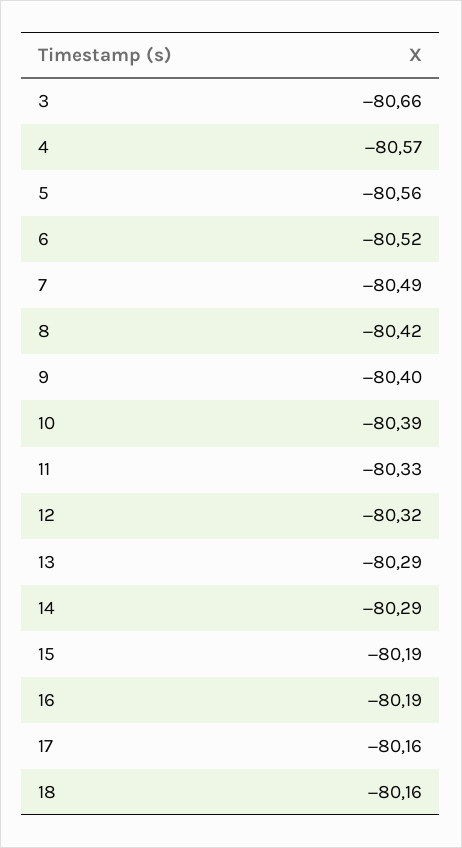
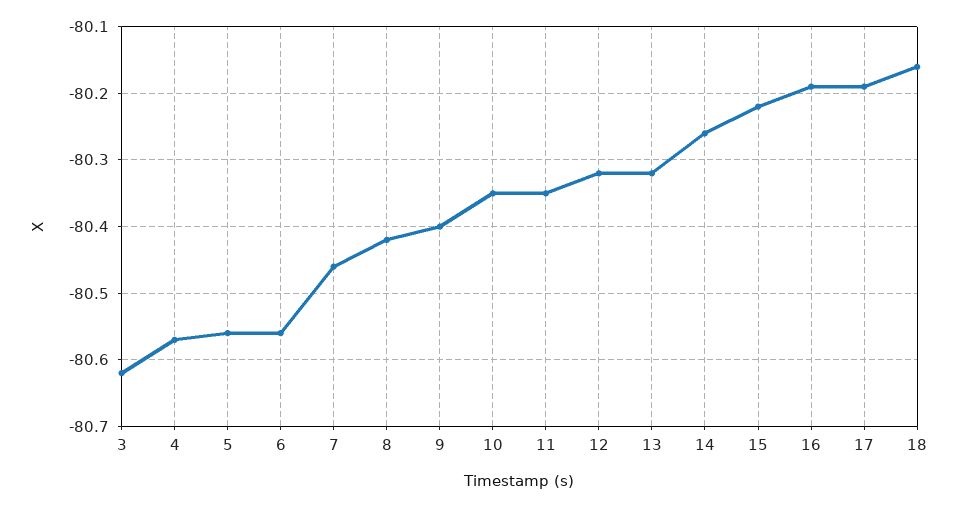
  {
-   "3": -80.66,
+   "3": -80.62,
    "4": -80.57,
    "5": -80.56,
-   "6": -80.52,
+   "6": -80.56,
-   "7": -80.49,
+   "7": -80.46,
    "8": -80.42,
    "9": -80.4,
-   "10": -80.39,
+   "10": -80.35,
-   "11": -80.33,
+   "11": -80.35,
    "12": -80.32,
-   "13": -80.29,
+   "13": -80.32,
-   "14": -80.29,
+   "14": -80.26,
-   "15": -80.19,
+   "15": -80.22,
    "16": -80.19,
-   "17": -80.16,
+   "17": -80.19,
    "18": -80.16
  }

